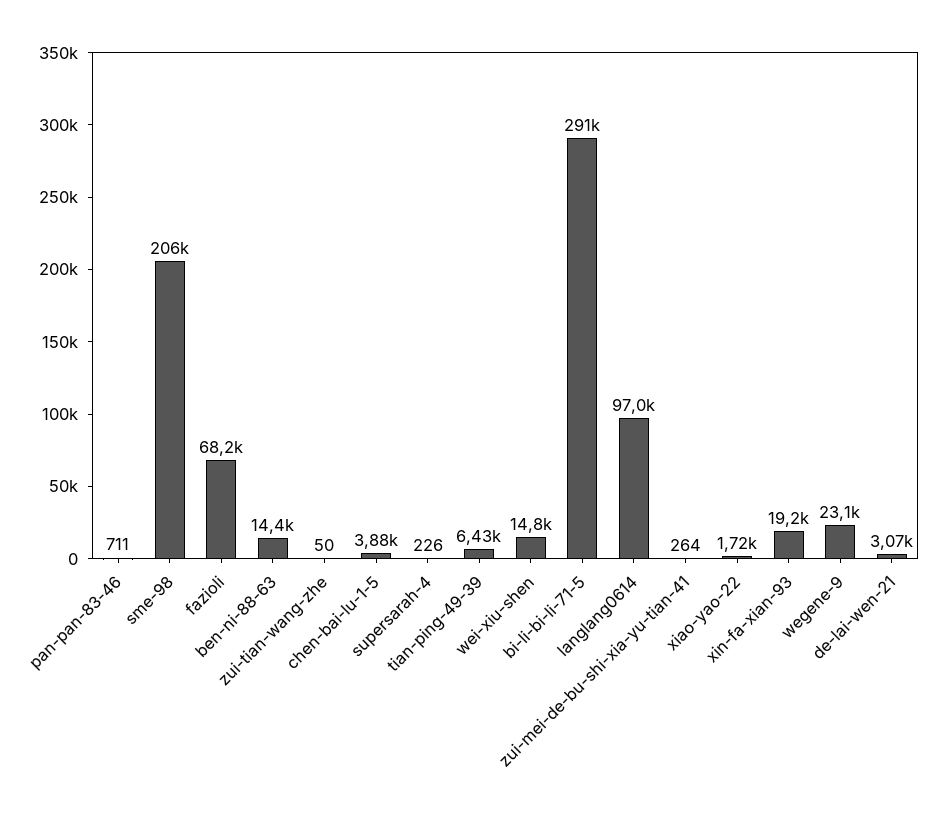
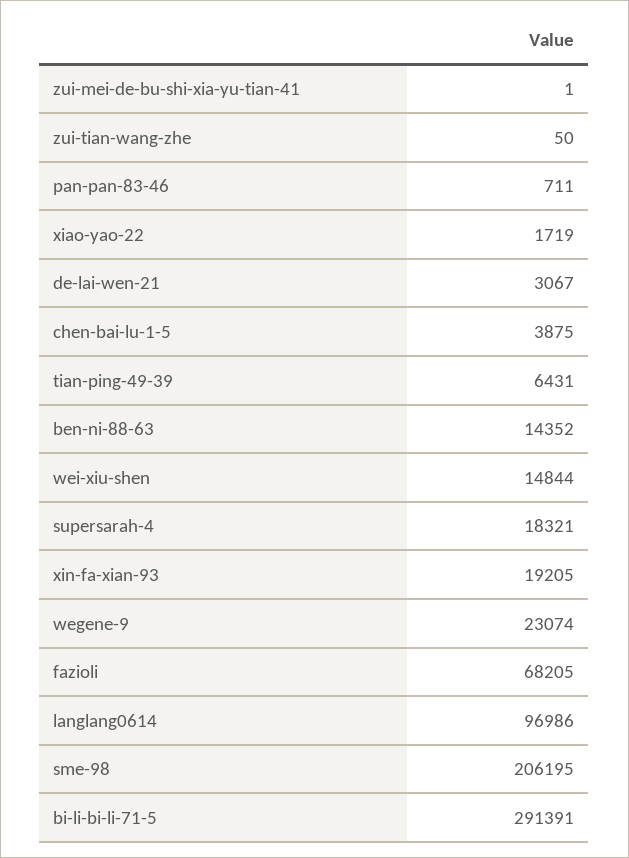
  {
    "pan-pan-83-46": 711,
    "sme-98": 206195,
    "fazioli": 68205,
    "ben-ni-88-63": 14352,
    "zui-tian-wang-zhe": 50,
    "chen-bai-lu-1-5": 3875,
-   "supersarah-4": 226,
+   "supersarah-4": 18321,
    "tian-ping-49-39": 6431,
    "wei-xiu-shen": 14844,
    "bi-li-bi-li-71-5": 291391,
    "langlang0614": 96986,
-   "zui-mei-de-bu-shi-xia-yu-tian-41": 264,
+   "zui-mei-de-bu-shi-xia-yu-tian-41": 1,
    "xiao-yao-22": 1719,
    "xin-fa-xian-93": 19205,
    "wegene-9": 23074,
    "de-lai-wen-21": 3067
  }

